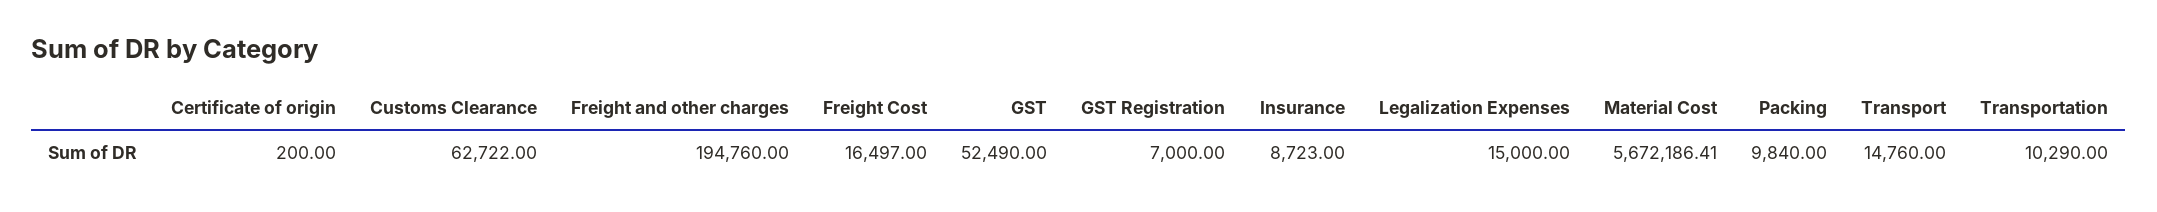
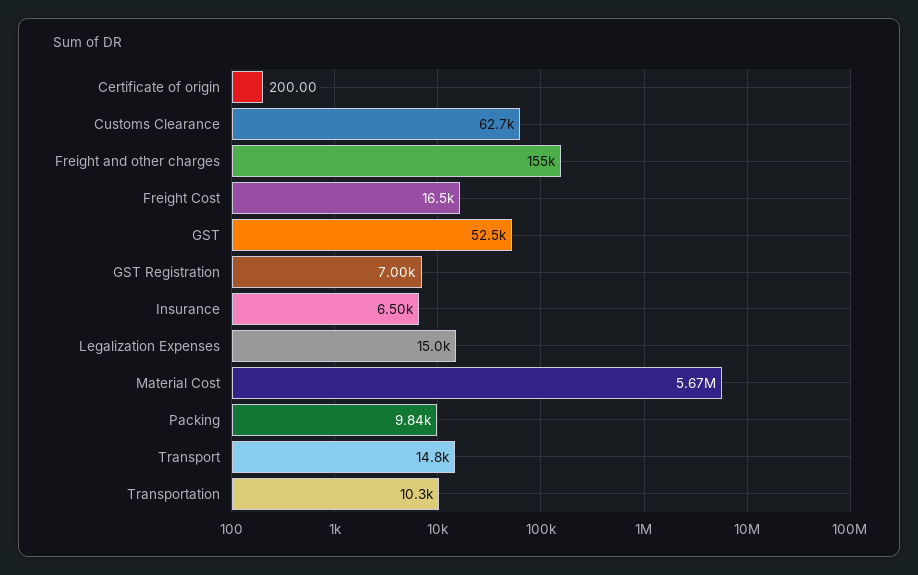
  {
    "Certificate of origin": 200,
    "Customs Clearance": 62722,
-   "Freight and other charges": 194760,
+   "Freight and other charges": 155000,
    "Freight Cost": 16497,
    "GST": 52490,
    "GST Registration": 7000,
-   "Insurance": 8723,
+   "Insurance": 6500,
    "Legalization Expenses": 15000,
    "Material Cost": 5672186.41,
    "Packing": 9840,
    "Transport": 14760,
    "Transportation": 10290
  }

